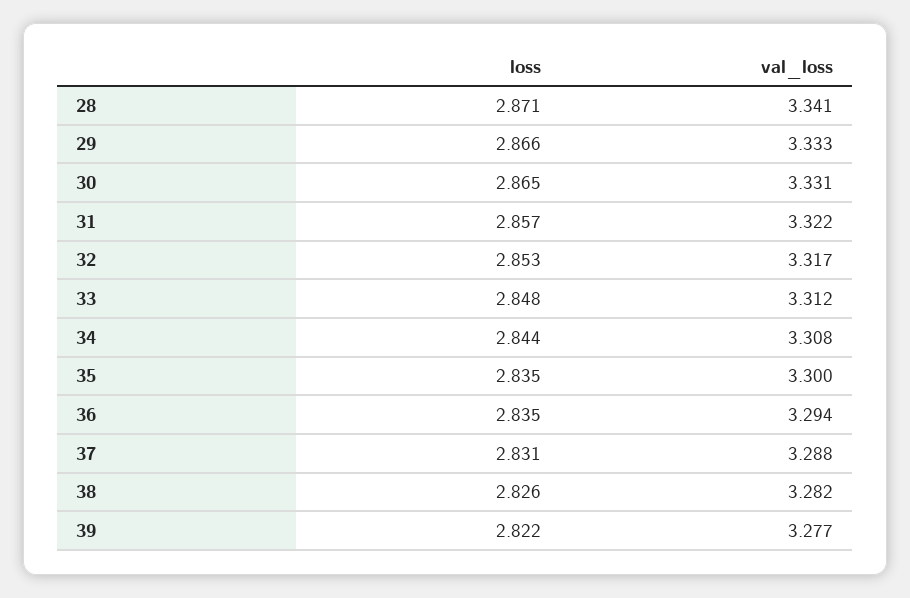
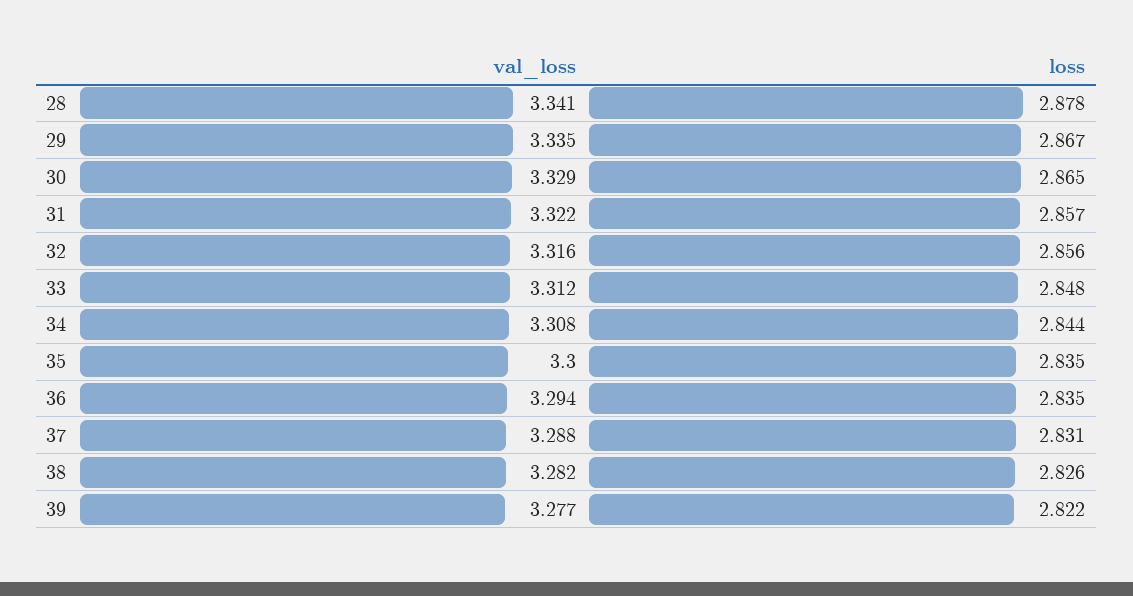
  {
    "loss": {
-     "28": 2.871,
+     "28": 2.878,
-     "29": 2.866,
+     "29": 2.867,
      "30": 2.865,
      "31": 2.857,
-     "32": 2.853,
+     "32": 2.856,
      "33": 2.848,
      "34": 2.844,
      "35": 2.835,
      "36": 2.835,
      "37": 2.831,
      "38": 2.826,
      "39": 2.822
    },
    "val_loss": {
      "28": 3.341,
-     "29": 3.333,
+     "29": 3.335,
-     "30": 3.331,
+     "30": 3.329,
      "31": 3.322,
-     "32": 3.317,
+     "32": 3.316,
      "33": 3.312,
      "34": 3.308,
      "35": 3.3,
      "36": 3.294,
      "37": 3.288,
      "38": 3.282,
      "39": 3.277
    }
  }

